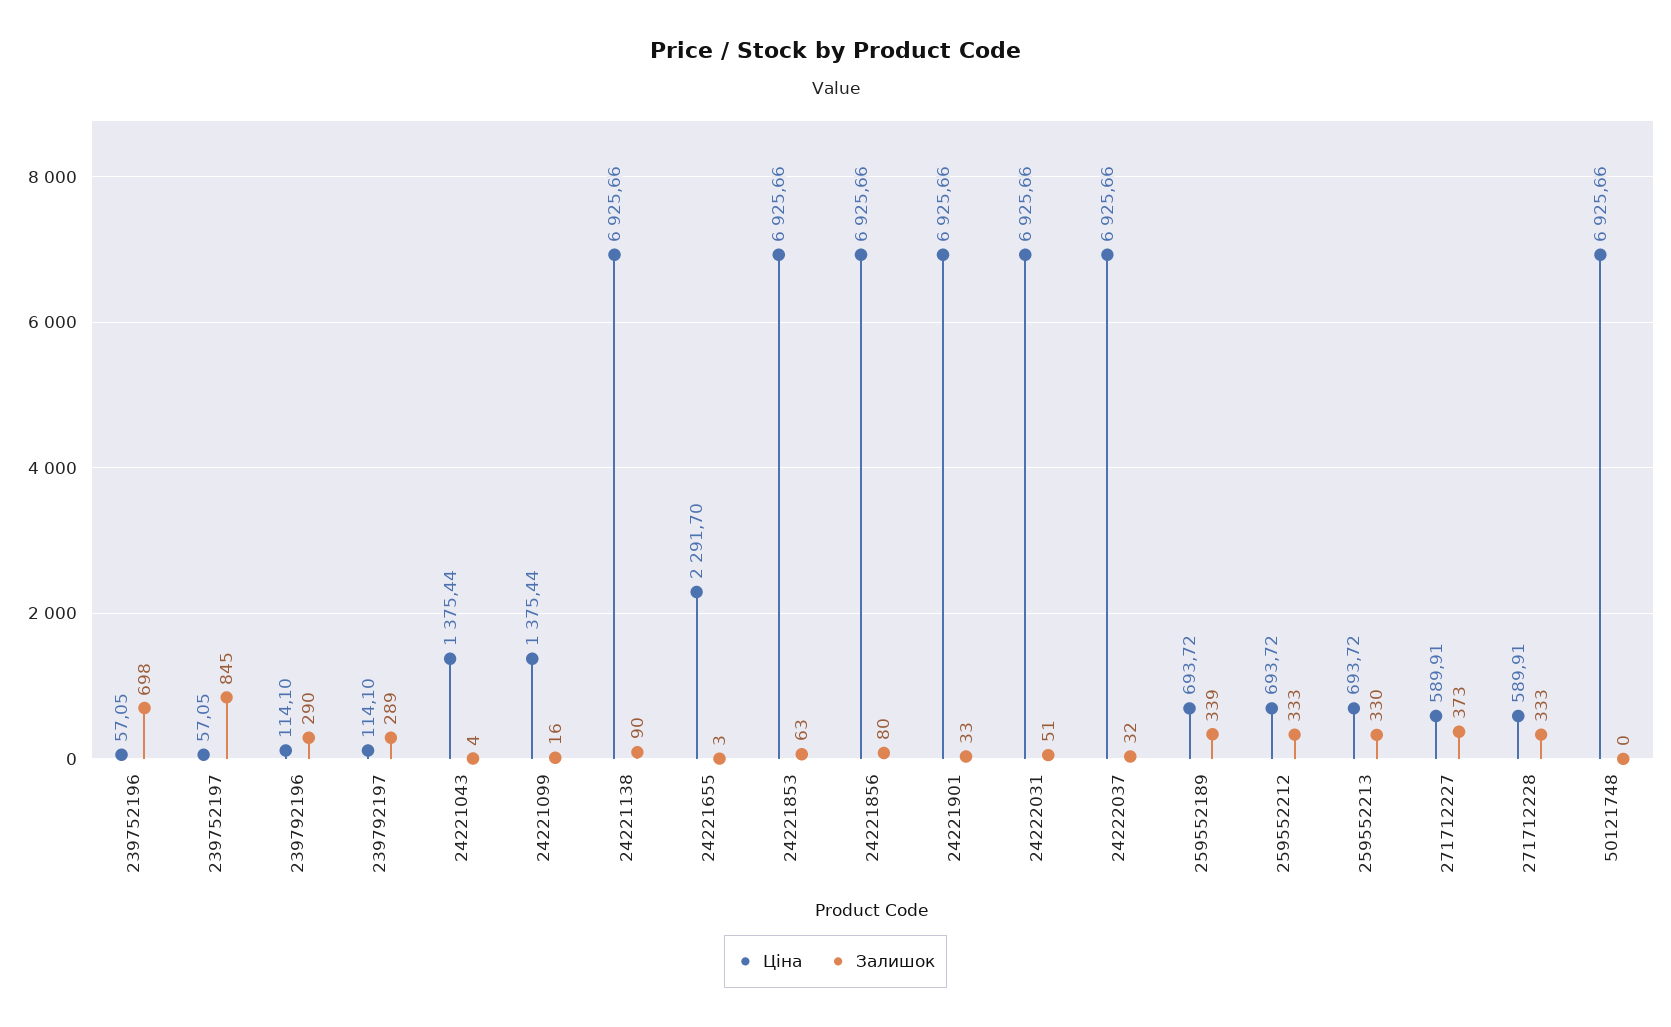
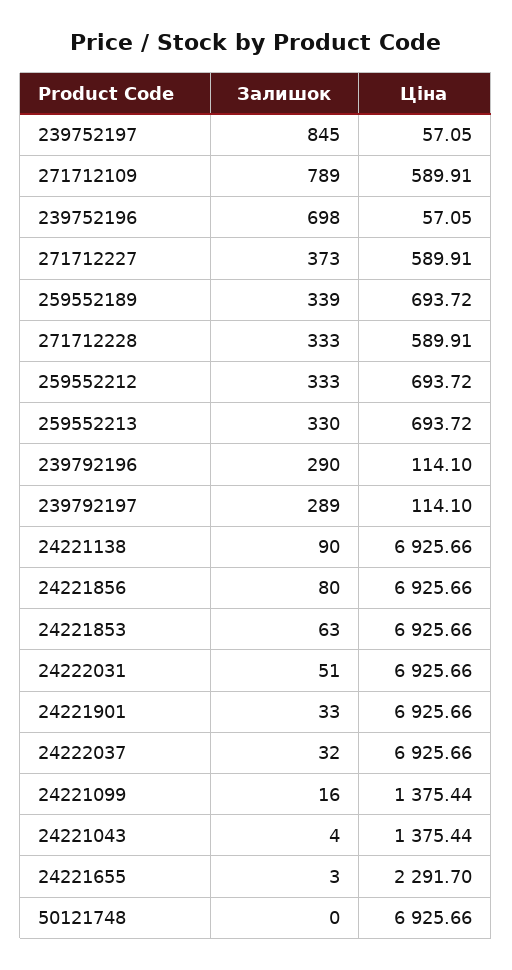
  {
    "Ціна": {
      "239752196": 57.05,
      "239752197": 57.05,
      "239792196": 114.1,
      "239792197": 114.1,
      "24221043": 1375.44,
      "24221099": 1375.44,
      "24221138": 6925.66,
      "24221655": 2291.7,
      "24221853": 6925.66,
      "24221856": 6925.66,
      "24221901": 6925.66,
      "24222031": 6925.66,
      "24222037": 6925.66,
      "259552189": 693.72,
      "259552212": 693.72,
      "259552213": 693.72,
      "271712227": 589.91,
      "271712228": 589.91,
-     "50121748": 6925.66
+     "50121748": 6925.66,
+     "271712109": 589.91
    },
    "Залишок": {
      "239752196": 698,
      "239752197": 845,
      "239792196": 290,
      "239792197": 289,
      "24221043": 4,
      "24221099": 16,
      "24221138": 90,
      "24221655": 3,
      "24221853": 63,
      "24221856": 80,
      "24221901": 33,
      "24222031": 51,
      "24222037": 32,
      "259552189": 339,
      "259552212": 333,
      "259552213": 330,
      "271712227": 373,
      "271712228": 333,
-     "50121748": 0
+     "50121748": 0,
+     "271712109": 789
    }
  }

